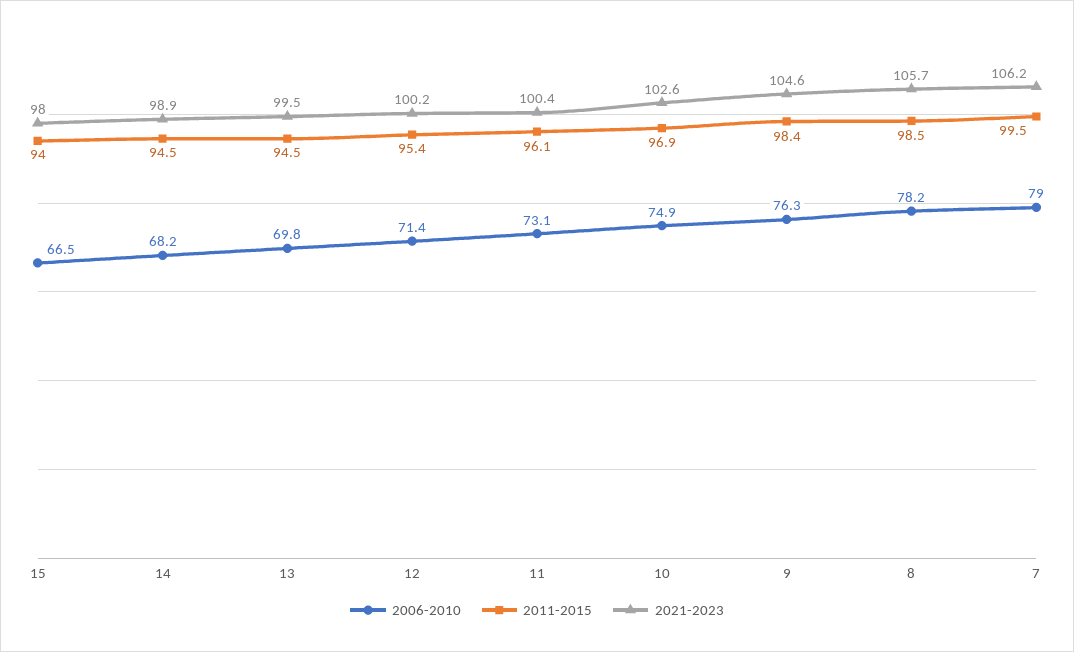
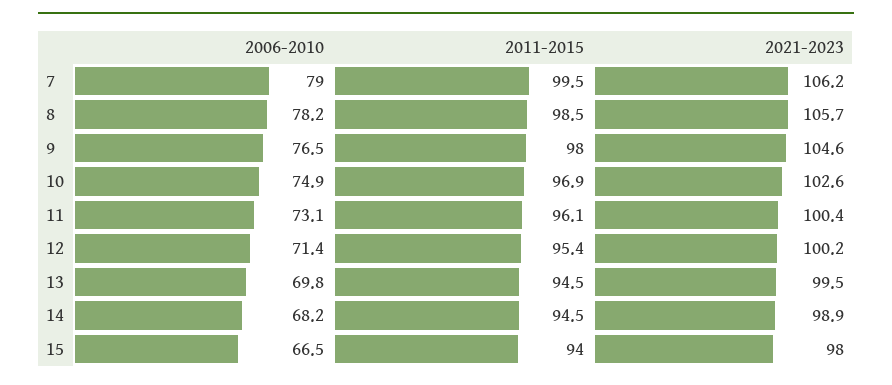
  {
    "2006-2010": {
      "15": 66.5,
      "14": 68.2,
      "13": 69.8,
      "12": 71.4,
      "11": 73.1,
      "10": 74.9,
-     "9": 76.3,
+     "9": 76.5,
      "8": 78.2,
      "7": 79
    },
    "2011-2015": {
      "15": 94,
      "14": 94.5,
      "13": 94.5,
      "12": 95.4,
      "11": 96.1,
      "10": 96.9,
-     "9": 98.4,
+     "9": 98,
      "8": 98.5,
      "7": 99.5
    },
    "2021-2023": {
      "15": 98,
      "14": 98.9,
      "13": 99.5,
      "12": 100.2,
      "11": 100.4,
      "10": 102.6,
      "9": 104.6,
      "8": 105.7,
      "7": 106.2
    }
  }

